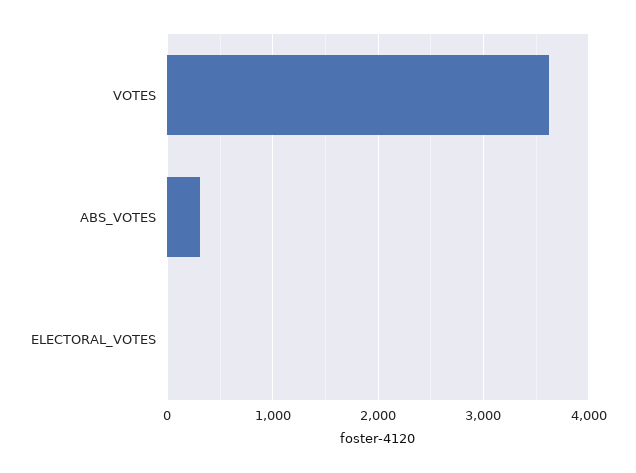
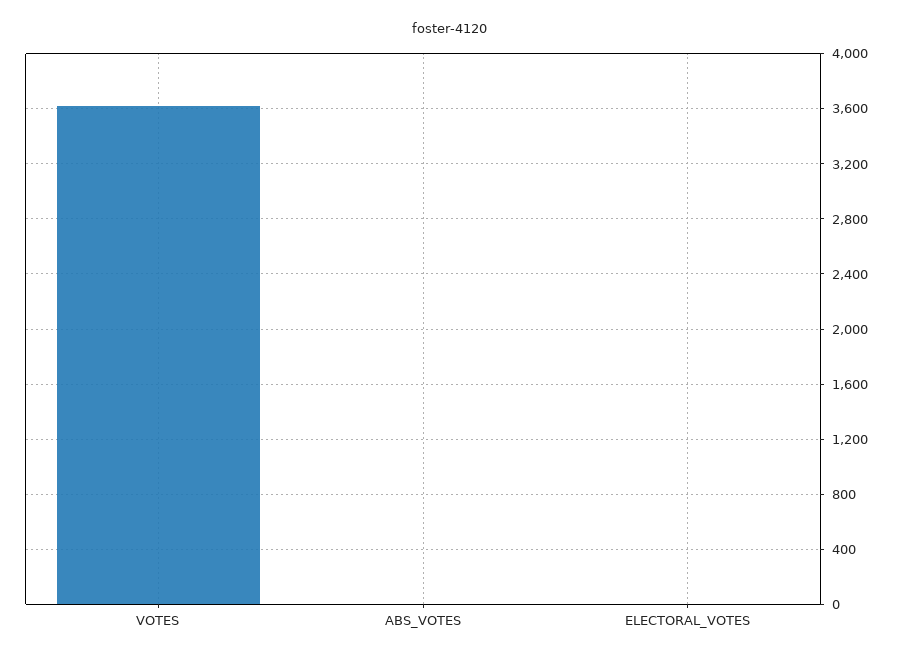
  {
    "VOTES": 3600,
-   "ABS_VOTES": 300,
+   "ABS_VOTES": 0,
    "ELECTORAL_VOTES": 0
  }

